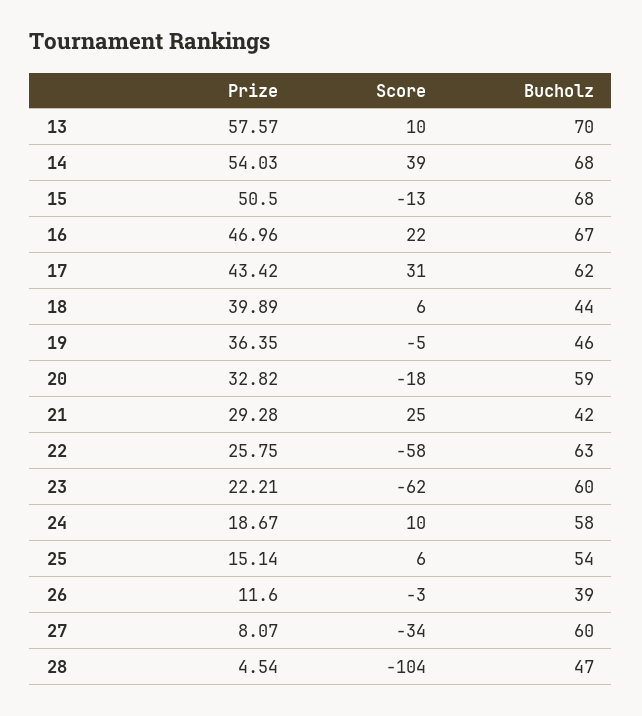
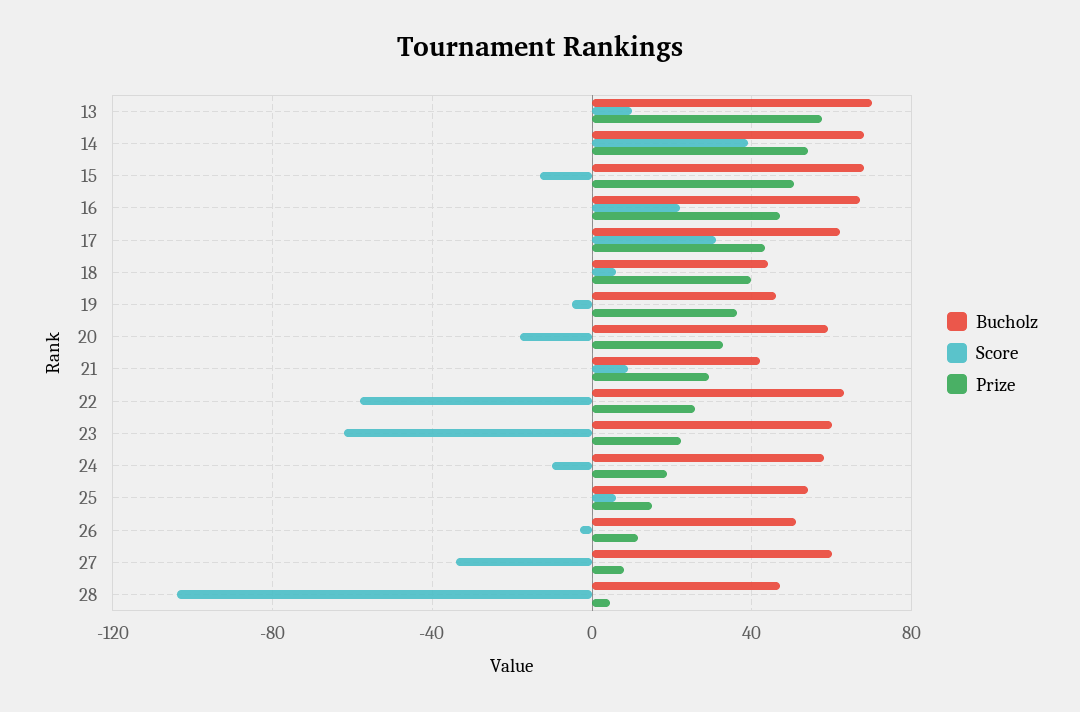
  {
    "Prize": {
      "13": 57.57,
      "14": 54.03,
      "15": 50.5,
      "16": 46.96,
      "17": 43.42,
      "18": 39.89,
      "19": 36.35,
      "20": 32.82,
      "21": 29.28,
      "22": 25.75,
      "23": 22.21,
      "24": 18.67,
      "25": 15.14,
      "26": 11.6,
      "27": 8.07,
      "28": 4.54
    },
    "Score": {
      "13": 10,
      "14": 39,
      "15": -13,
      "16": 22,
      "17": 31,
      "18": 6,
      "19": -5,
      "20": -18,
-     "21": 25,
+     "21": 10,
      "22": -58,
      "23": -62,
-     "24": 10,
+     "24": -10,
      "25": 6,
      "26": -3,
      "27": -34,
      "28": -104
    },
    "Bucholz": {
      "13": 70,
      "14": 68,
      "15": 68,
      "16": 67,
      "17": 62,
      "18": 44,
      "19": 46,
      "20": 59,
      "21": 42,
      "22": 63,
      "23": 60,
      "24": 58,
      "25": 54,
-     "26": 39,
+     "26": 50,
      "27": 60,
      "28": 47
    }
  }

